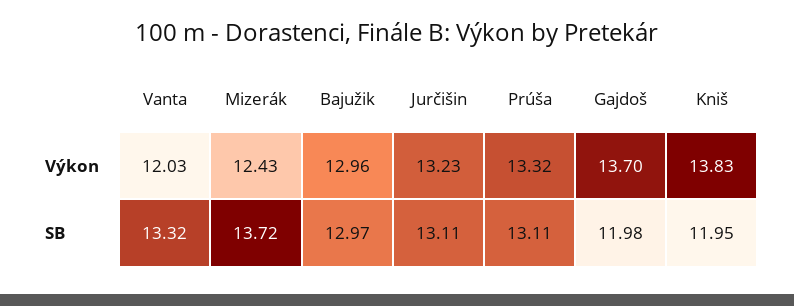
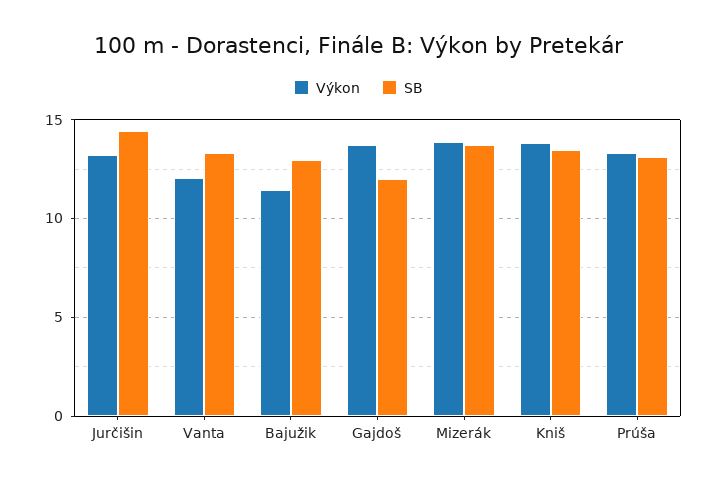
  {
    "Výkon": {
      "Vanta": 12.03,
-     "Mizerák": 12.43,
+     "Mizerák": 14,
-     "Bajužik": 12.96,
+     "Bajužik": 11.5,
      "Jurčišin": 13.23,
      "Prúša": 13.32,
      "Gajdoš": 13.7,
      "Kniš": 13.83
    },
    "SB": {
      "Vanta": 13.32,
      "Mizerák": 13.72,
      "Bajužik": 12.97,
-     "Jurčišin": 13.11,
+     "Jurčišin": 14.5,
      "Prúša": 13.11,
      "Gajdoš": 11.98,
-     "Kniš": 11.95
+     "Kniš": 13.5
    }
  }

